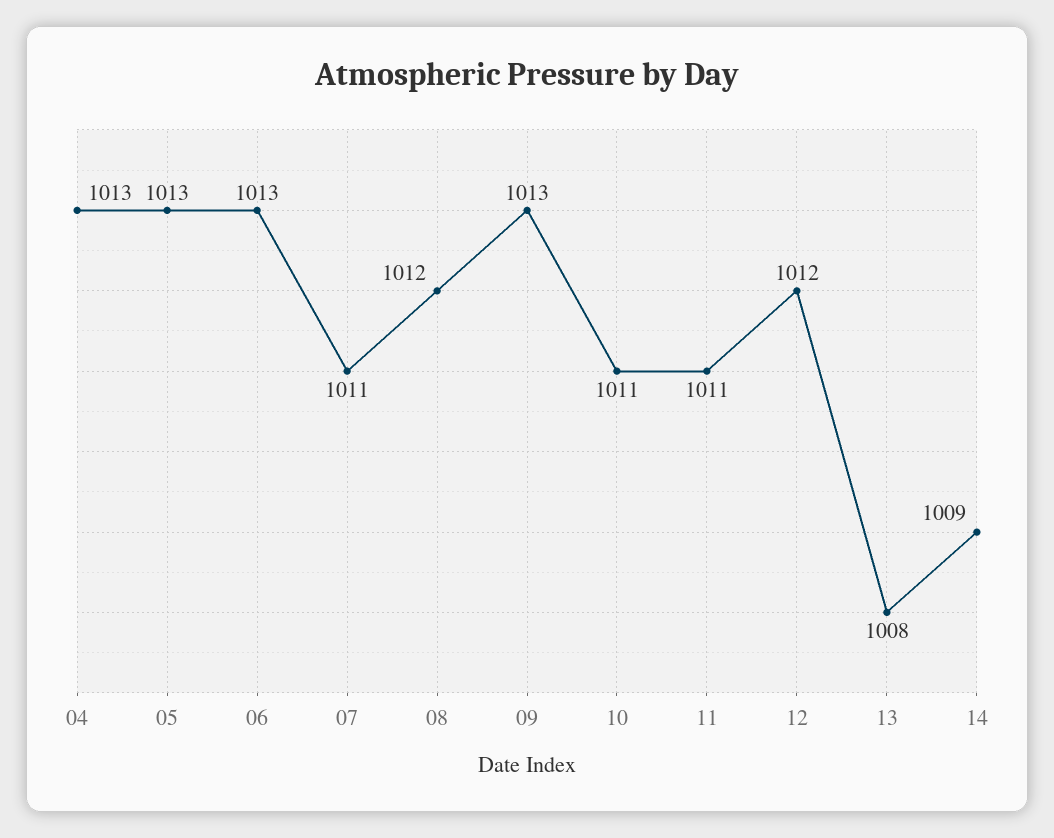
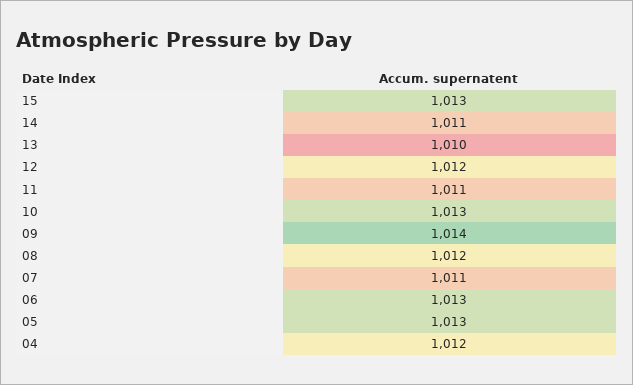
  {
-   "04": 1013,
+   "04": 1012,
    "05": 1013,
    "06": 1013,
    "07": 1011,
    "08": 1012,
-   "09": 1013,
+   "09": 1014,
-   "10": 1011,
+   "10": 1013,
    "11": 1011,
    "12": 1012,
-   "13": 1008,
+   "13": 1010,
-   "14": 1009
+   "14": 1011,
+   "15": 1013
  }

